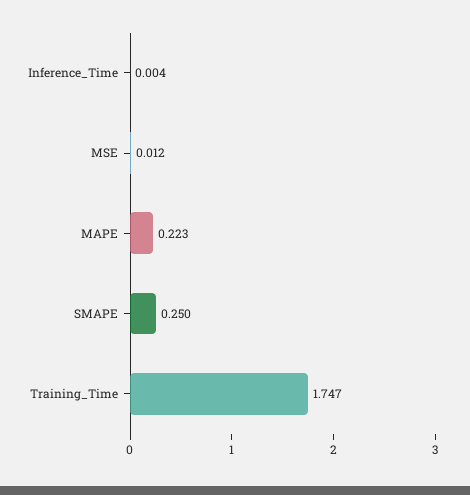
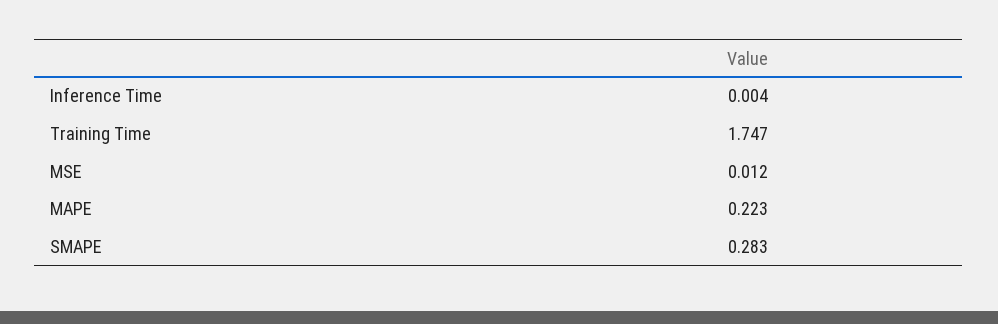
  {
    "Inference_Time": 0.004,
    "MSE": 0.012,
    "MAPE": 0.223,
-   "SMAPE": 0.25,
+   "SMAPE": 0.283,
    "Training_Time": 1.747
  }

